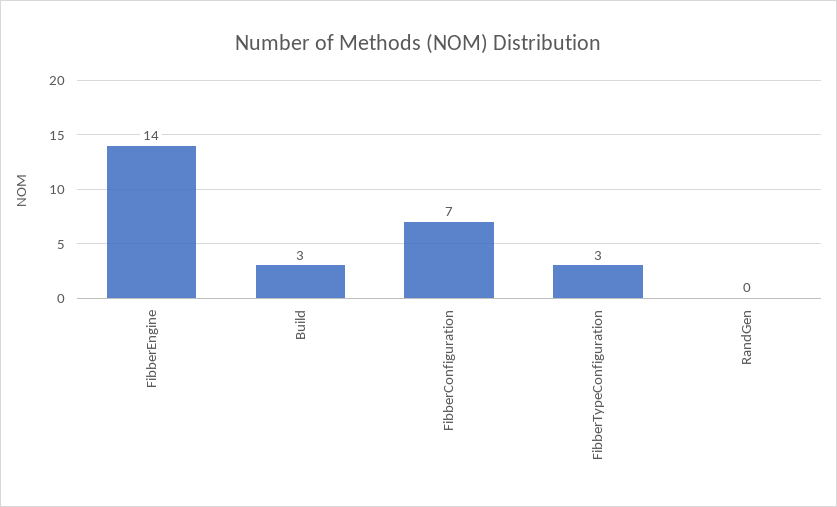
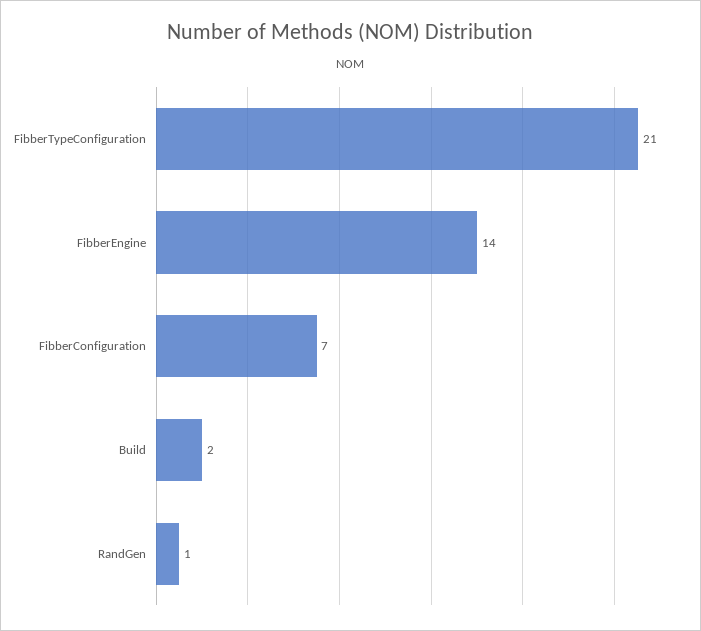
  {
    "FibberEngine": 14,
-   "Build": 3,
+   "Build": 2,
    "FibberConfiguration": 7,
-   "FibberTypeConfiguration": 3,
+   "FibberTypeConfiguration": 21,
-   "RandGen": 0
+   "RandGen": 1
  }

